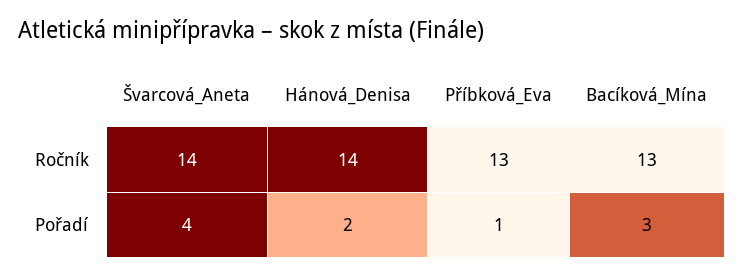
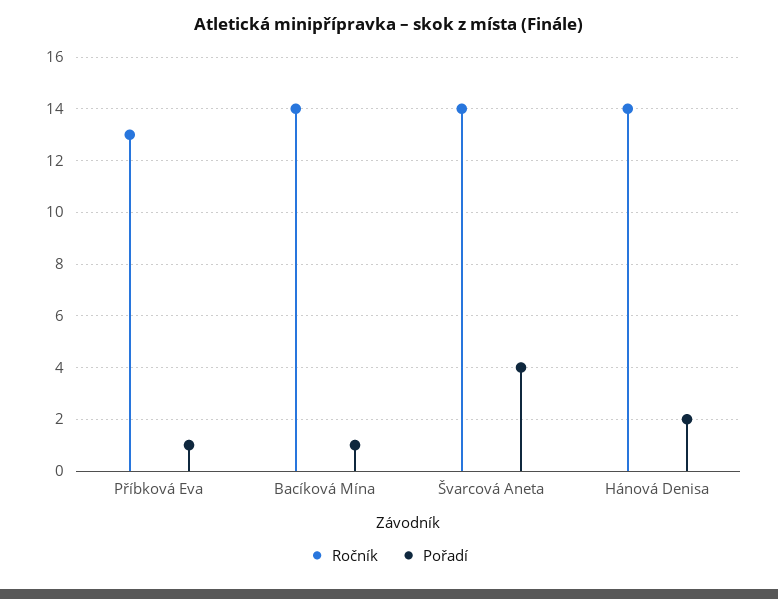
  {
    "Ročník": {
      "Švarcová_Aneta": 14,
      "Hánová_Denisa": 14,
      "Příbková_Eva": 13,
-     "Bacíková_Mína": 13
+     "Bacíková_Mína": 14
    },
    "Pořadí": {
      "Švarcová_Aneta": 4,
      "Hánová_Denisa": 2,
      "Příbková_Eva": 1,
-     "Bacíková_Mína": 3
+     "Bacíková_Mína": 1
    }
  }

